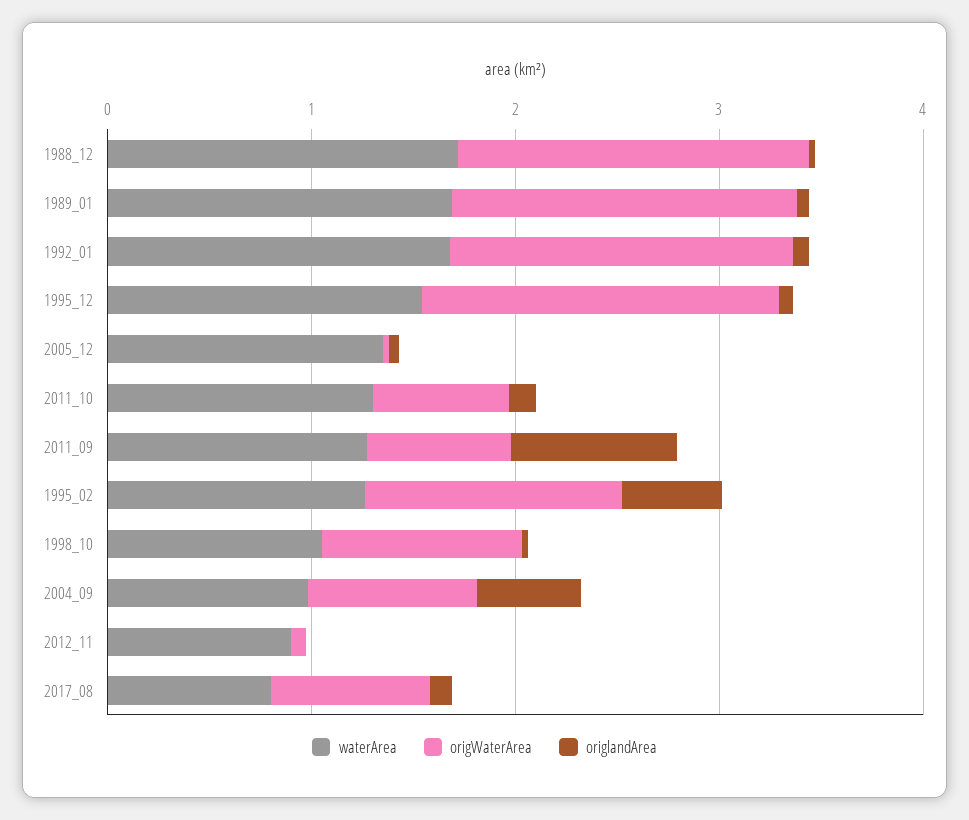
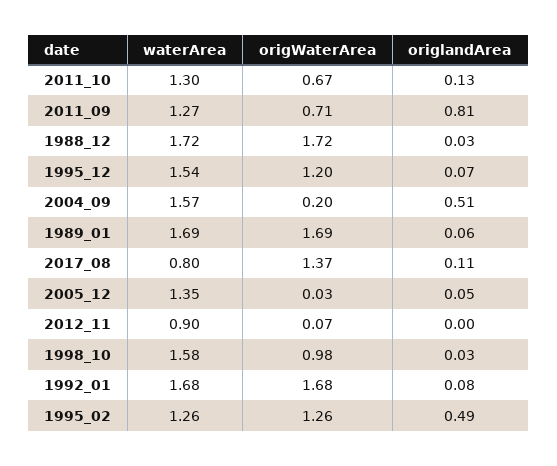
  {
    "waterArea": {
      "1988_12": 1.72,
      "1989_01": 1.69,
      "1992_01": 1.68,
      "1995_12": 1.54,
      "2005_12": 1.35,
      "2011_10": 1.3,
      "2011_09": 1.27,
      "1995_02": 1.26,
-     "1998_10": 1,
+     "1998_10": 1.58,
-     "2004_09": 1,
+     "2004_09": 1.57,
      "2012_11": 0.9,
      "2017_08": 0.8
    },
    "origWaterArea": {
      "1988_12": 1.72,
      "1989_01": 1.69,
      "1992_01": 1.68,
-     "1995_12": 1.8,
+     "1995_12": 1.2,
      "2005_12": 0.03,
      "2011_10": 0.67,
      "2011_09": 0.71,
      "1995_02": 1.26,
      "1998_10": 0.98,
-     "2004_09": 0.8,
+     "2004_09": 0.2,
      "2012_11": 0.07,
-     "2017_08": 0.8
+     "2017_08": 1.37
    },
    "origlandArea": {
      "1988_12": 0.03,
      "1989_01": 0.06,
      "1992_01": 0.08,
      "1995_12": 0.07,
      "2005_12": 0.05,
      "2011_10": 0.13,
      "2011_09": 0.81,
      "1995_02": 0.49,
      "1998_10": 0.03,
      "2004_09": 0.51,
      "2012_11": 0,
      "2017_08": 0.11
    }
  }

